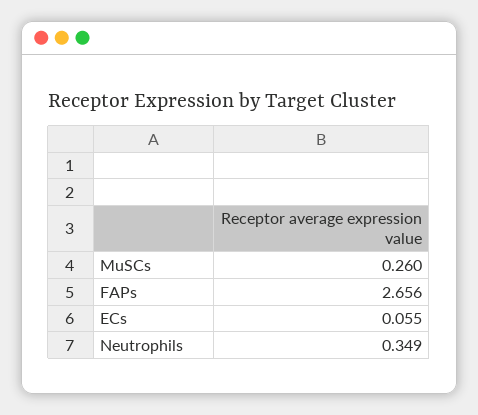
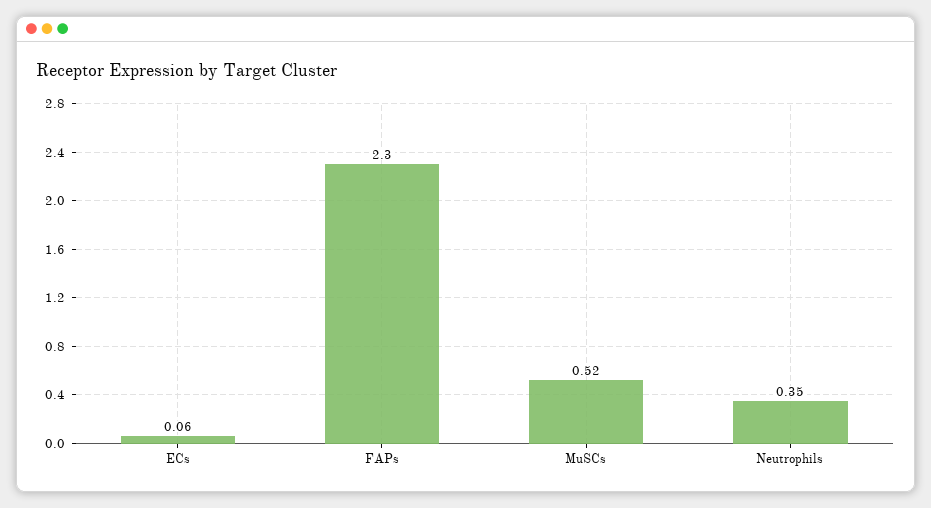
  {
-   "MuSCs": 0.26,
+   "MuSCs": 0.52,
-   "FAPs": 2.656,
+   "FAPs": 2.3,
    "ECs": 0.055,
    "Neutrophils": 0.349
  }

